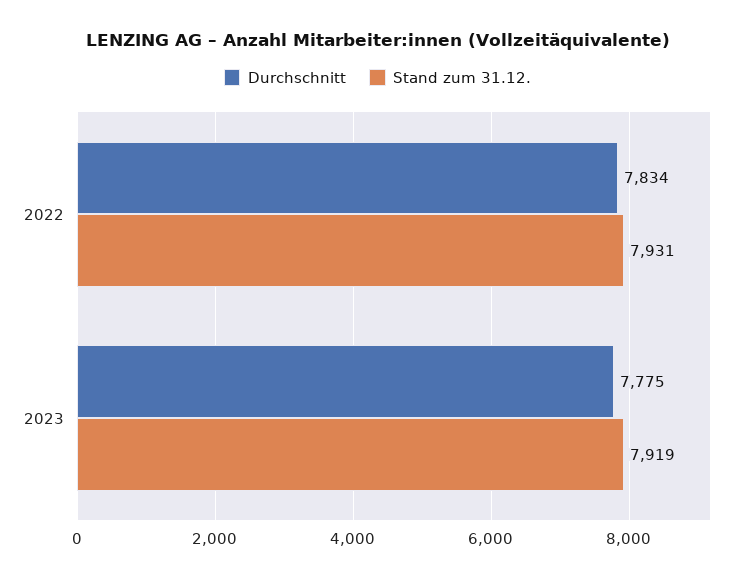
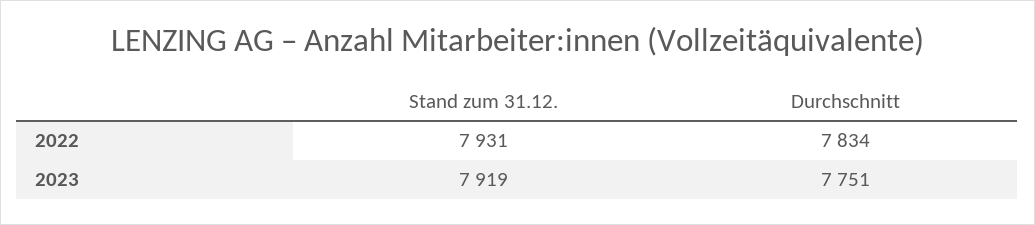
  {
    "Durchschnitt": {
      "2022": 7834,
-     "2023": 7775
+     "2023": 7751
    },
    "Stand zum 31.12.": {
      "2022": 7931,
      "2023": 7919
    }
  }

